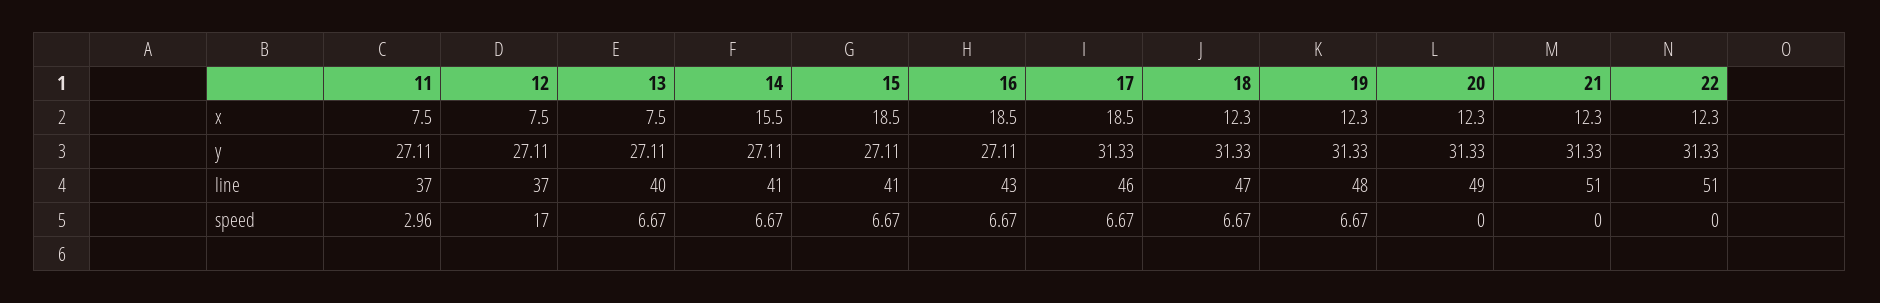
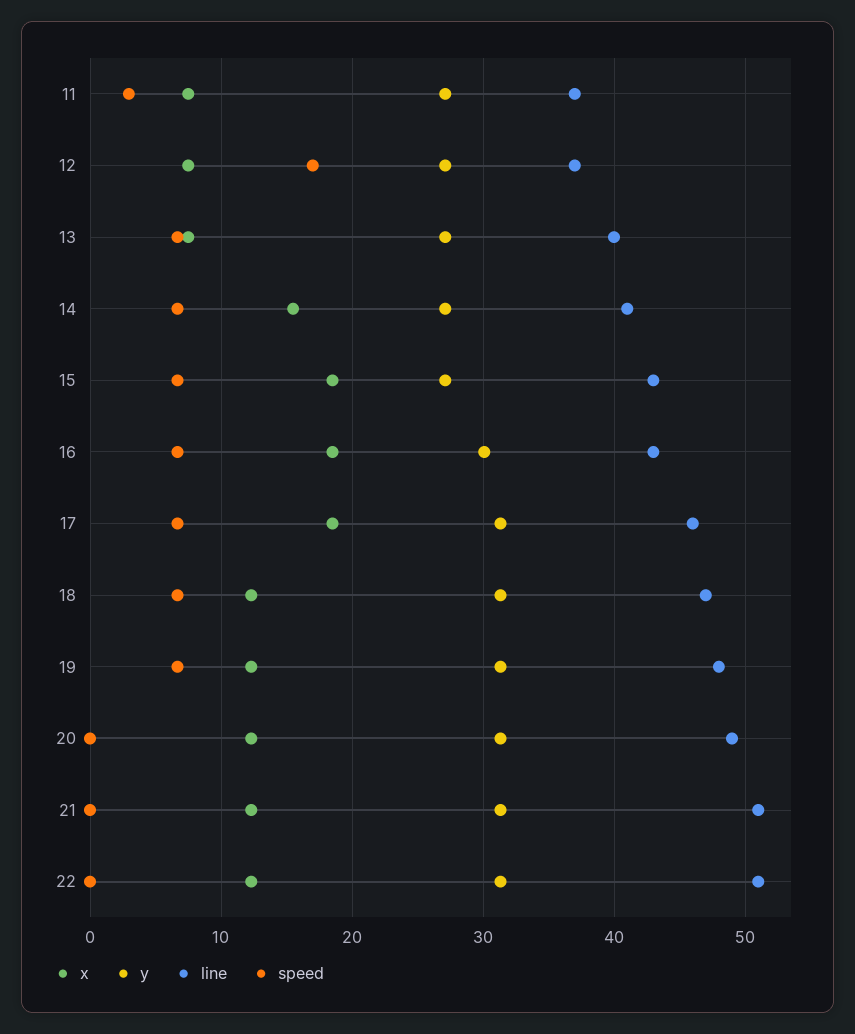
  {
    "x": {
      "11": 7.5,
      "12": 7.5,
      "13": 7.5,
      "14": 15.5,
      "15": 18.5,
      "16": 18.5,
      "17": 18.5,
      "18": 12.3,
      "19": 12.3,
      "20": 12.3,
      "21": 12.3,
      "22": 12.3
    },
    "y": {
      "11": 27.11,
      "12": 27.11,
      "13": 27.11,
      "14": 27.11,
      "15": 27.11,
-     "16": 27.11,
+     "16": 30,
      "17": 31.33,
      "18": 31.33,
      "19": 31.33,
      "20": 31.33,
      "21": 31.33,
      "22": 31.33
    },
    "line": {
      "11": 37,
      "12": 37,
      "13": 40,
      "14": 41,
-     "15": 41,
+     "15": 43,
      "16": 43,
      "17": 46,
      "18": 47,
      "19": 48,
      "20": 49,
      "21": 51,
      "22": 51
    },
    "speed": {
      "11": 2.96,
      "12": 17,
      "13": 6.67,
      "14": 6.67,
      "15": 6.67,
      "16": 6.67,
      "17": 6.67,
      "18": 6.67,
      "19": 6.67,
      "20": 0,
      "21": 0,
      "22": 0
    }
  }

